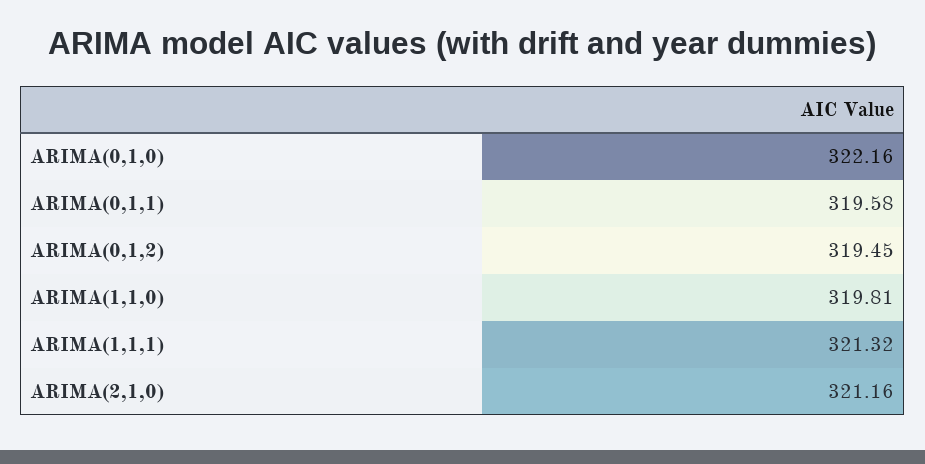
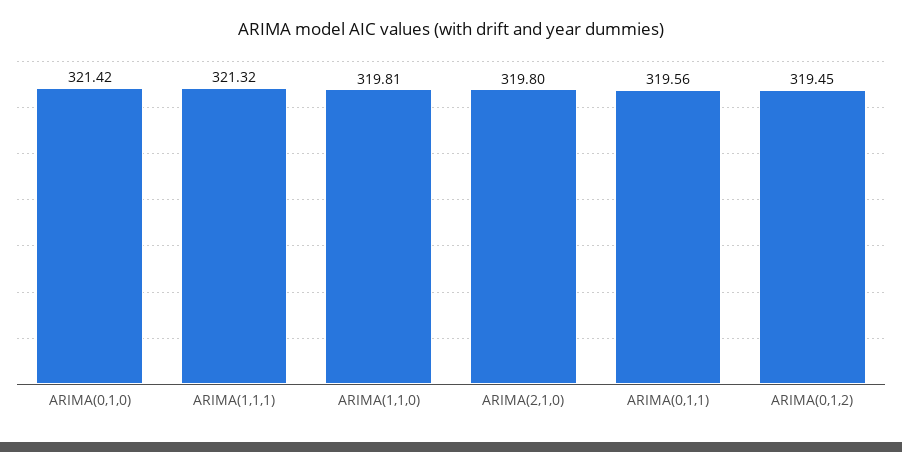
  {
-   "ARIMA(0,1,0)": 322.16,
+   "ARIMA(0,1,0)": 321.42,
-   "ARIMA(0,1,1)": 319.58,
+   "ARIMA(0,1,1)": 319.56,
    "ARIMA(0,1,2)": 319.45,
    "ARIMA(1,1,0)": 319.81,
    "ARIMA(1,1,1)": 321.32,
-   "ARIMA(2,1,0)": 321.16
+   "ARIMA(2,1,0)": 319.8
  }

